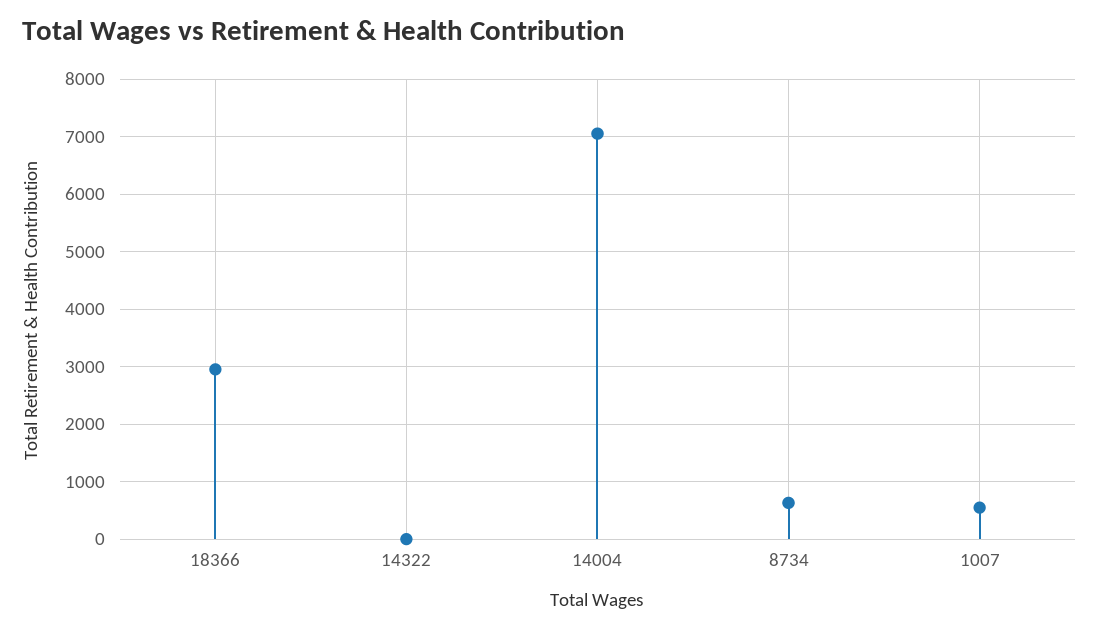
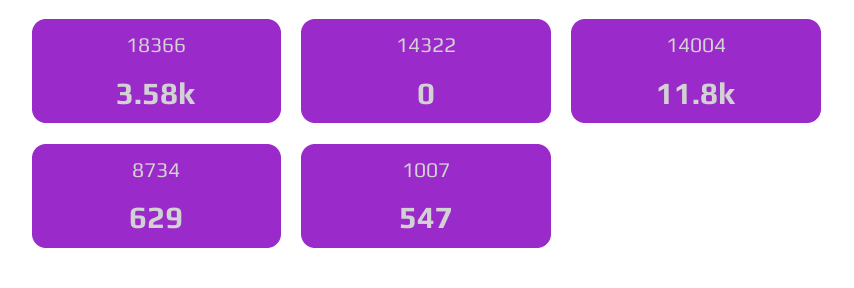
  {
-   "18366": 3000,
+   "18366": 3580,
    "14322": 0,
-   "14004": 7000,
+   "14004": 11800,
    "8734": 629,
    "1007": 547
  }

